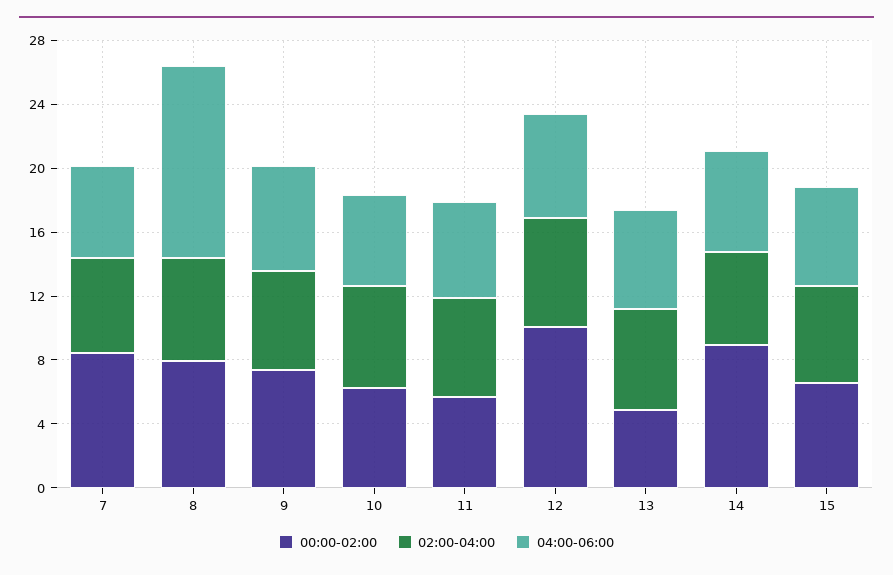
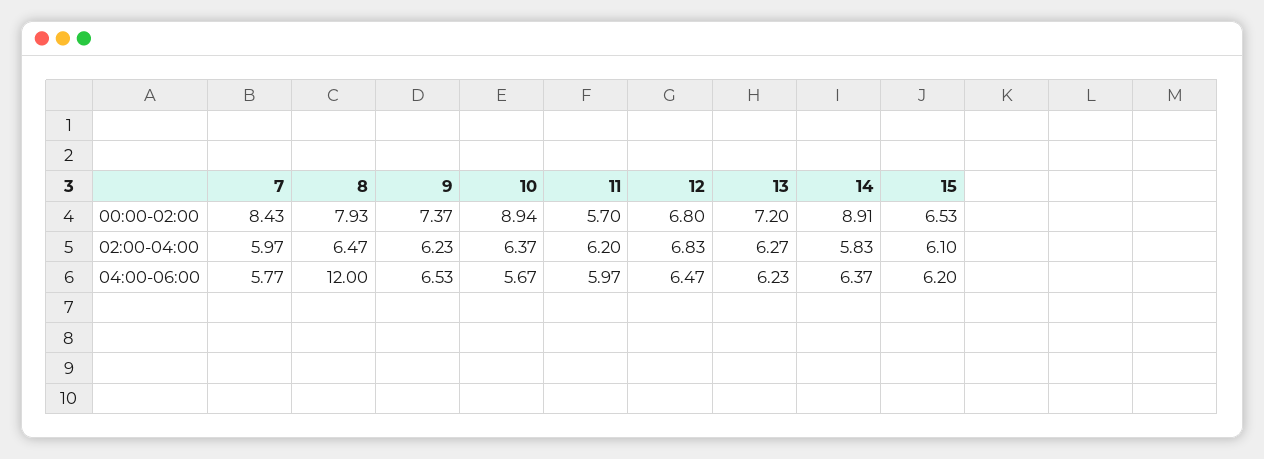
  {
    "00:00-02:00": {
      "7": 8.43,
      "8": 7.93,
      "9": 7.37,
-     "10": 6,
+     "10": 8.94,
      "11": 5.7,
-     "12": 10,
+     "12": 6.8,
-     "13": 5,
+     "13": 7.2,
      "14": 8.91,
      "15": 6.53
    },
    "02:00-04:00": {
      "7": 5.97,
      "8": 6.47,
      "9": 6.23,
      "10": 6.37,
      "11": 6.2,
      "12": 6.83,
      "13": 6.27,
      "14": 5.83,
      "15": 6.1
    },
    "04:00-06:00": {
      "7": 5.77,
      "8": 12,
      "9": 6.53,
      "10": 5.67,
      "11": 5.97,
      "12": 6.47,
      "13": 6.23,
      "14": 6.37,
      "15": 6.2
    }
  }

